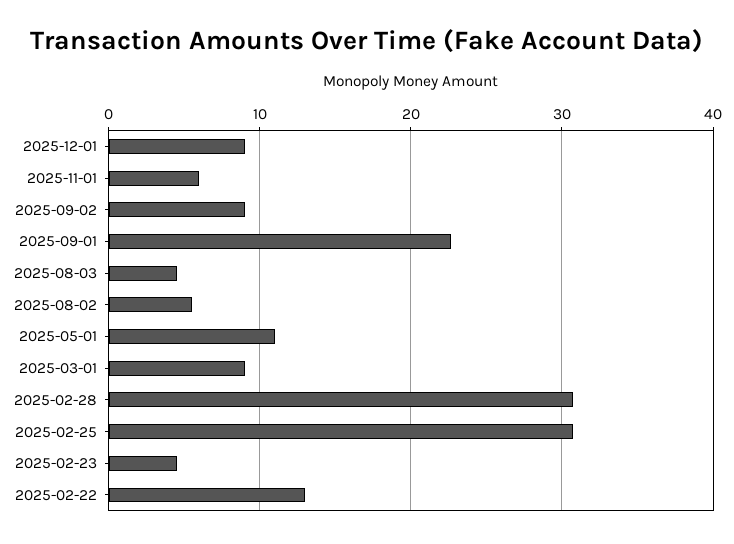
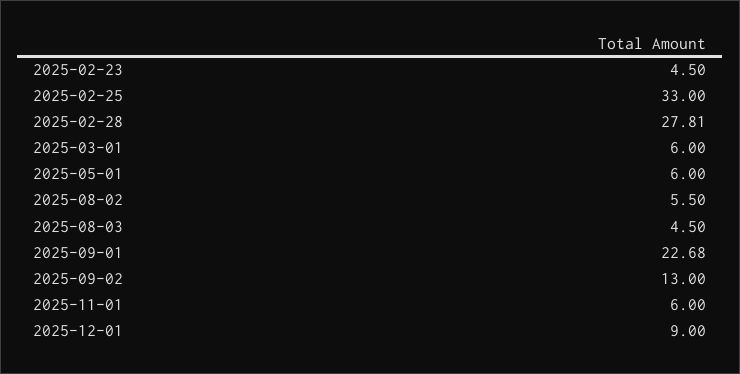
  {
    "2025-12-01": 9,
    "2025-11-01": 6,
-   "2025-09-02": 9,
+   "2025-09-02": 13,
    "2025-09-01": 22.68,
    "2025-08-03": 4.5,
    "2025-08-02": 5.5,
-   "2025-05-01": 11,
+   "2025-05-01": 6,
-   "2025-03-01": 9,
+   "2025-03-01": 6,
-   "2025-02-28": 31,
+   "2025-02-28": 27.81,
-   "2025-02-25": 31,
+   "2025-02-25": 33,
-   "2025-02-23": 4.5,
+   "2025-02-23": 4.5
-   "2025-02-22": 13
  }

